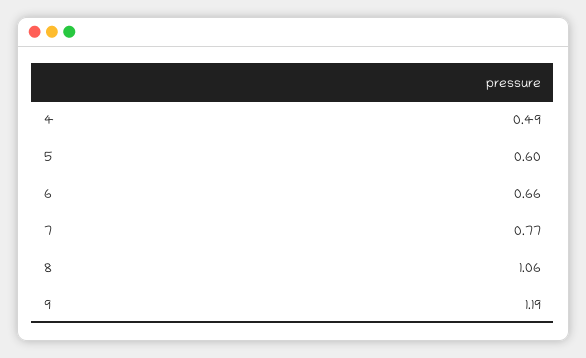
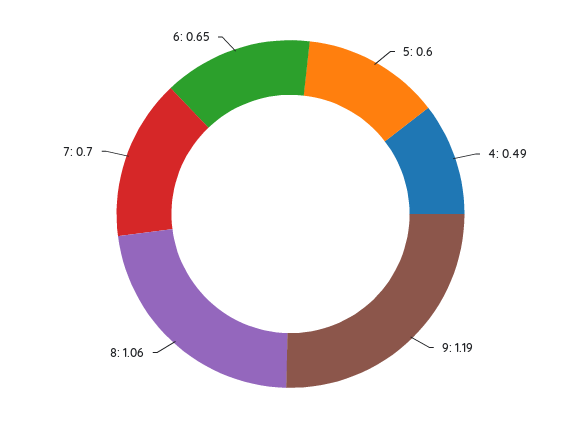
  {
    "4": 0.49,
    "5": 0.6,
-   "6": 0.66,
+   "6": 0.65,
-   "7": 0.77,
+   "7": 0.7,
    "8": 1.06,
    "9": 1.19
  }

